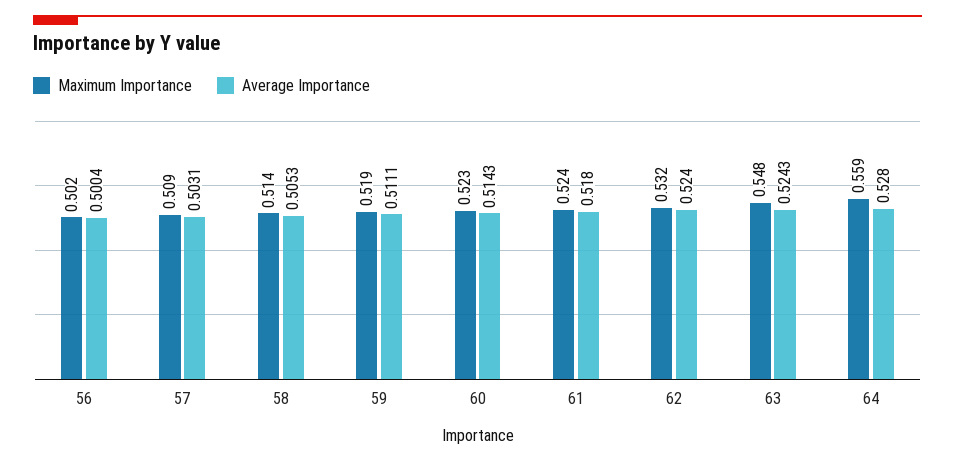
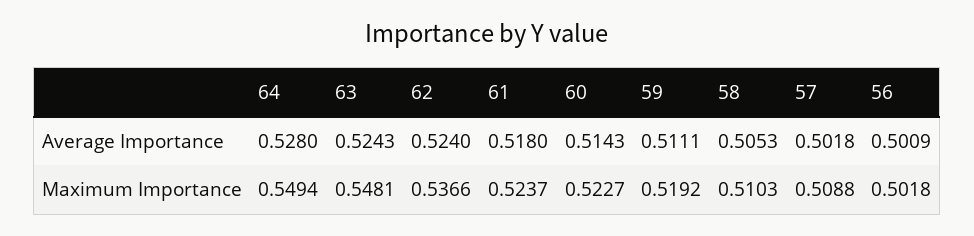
  {
    "Maximum Importance": {
      "56": 0.5018,
      "57": 0.5088,
-     "58": 0.514,
+     "58": 0.5103,
      "59": 0.5192,
      "60": 0.5227,
      "61": 0.5237,
-     "62": 0.532,
+     "62": 0.5366,
      "63": 0.5481,
-     "64": 0.559
+     "64": 0.5494
    },
    "Average Importance": {
-     "56": 0.5004,
+     "56": 0.5009,
-     "57": 0.5031,
+     "57": 0.5018,
      "58": 0.5053,
      "59": 0.5111,
      "60": 0.5143,
      "61": 0.518,
      "62": 0.524,
      "63": 0.5243,
      "64": 0.528
    }
  }

